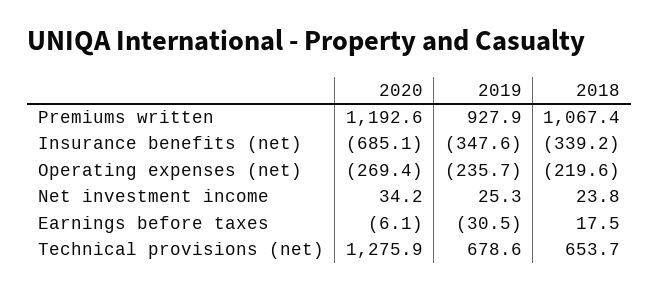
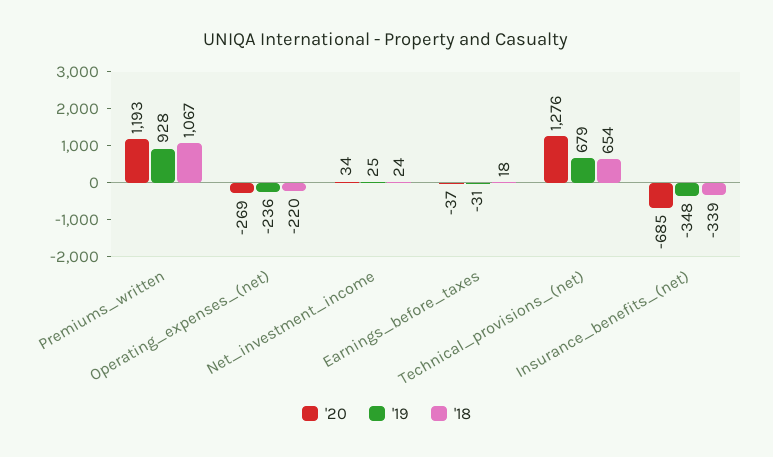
  {
    "2020": {
      "Premiums written": 1192.6,
      "Insurance benefits (net)": -685.1,
      "Operating expenses (net)": -269.4,
      "Net investment income": 34.2,
-     "Earnings before taxes": -6.1,
+     "Earnings before taxes": -37,
      "Technical provisions (net)": 1275.9
    },
    "2019": {
      "Premiums written": 927.9,
      "Insurance benefits (net)": -347.6,
      "Operating expenses (net)": -235.7,
      "Net investment income": 25.3,
      "Earnings before taxes": -30.5,
      "Technical provisions (net)": 678.6
    },
    "2018": {
      "Premiums written": 1067.4,
      "Insurance benefits (net)": -339.2,
      "Operating expenses (net)": -219.6,
      "Net investment income": 23.8,
      "Earnings before taxes": 17.5,
      "Technical provisions (net)": 653.7
    }
  }

